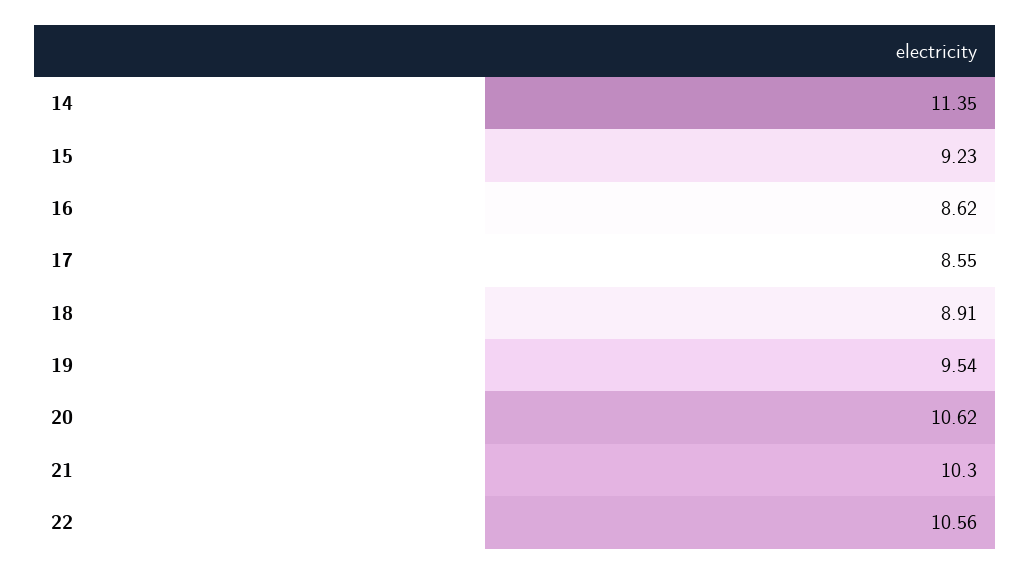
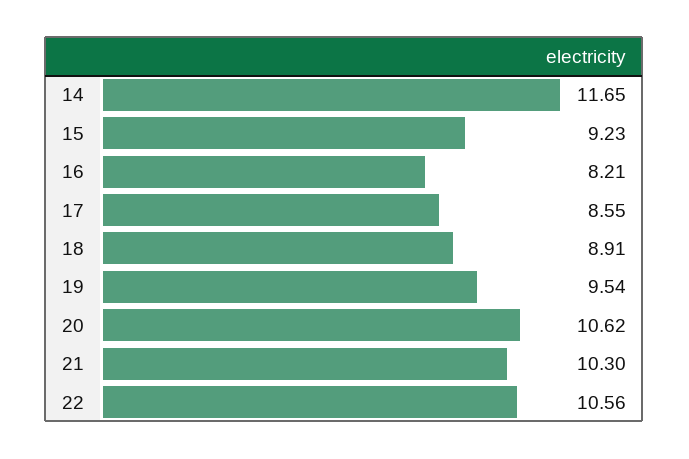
  {
-   "14": 11.35,
+   "14": 11.65,
    "15": 9.23,
-   "16": 8.62,
+   "16": 8.21,
    "17": 8.55,
    "18": 8.91,
    "19": 9.54,
    "20": 10.62,
    "21": 10.3,
    "22": 10.56
  }

